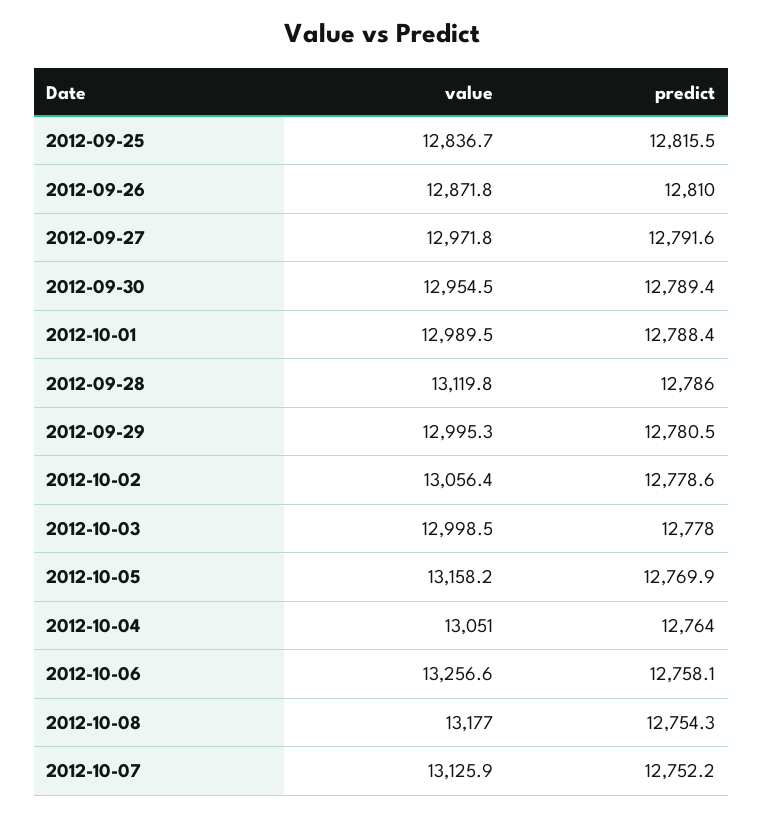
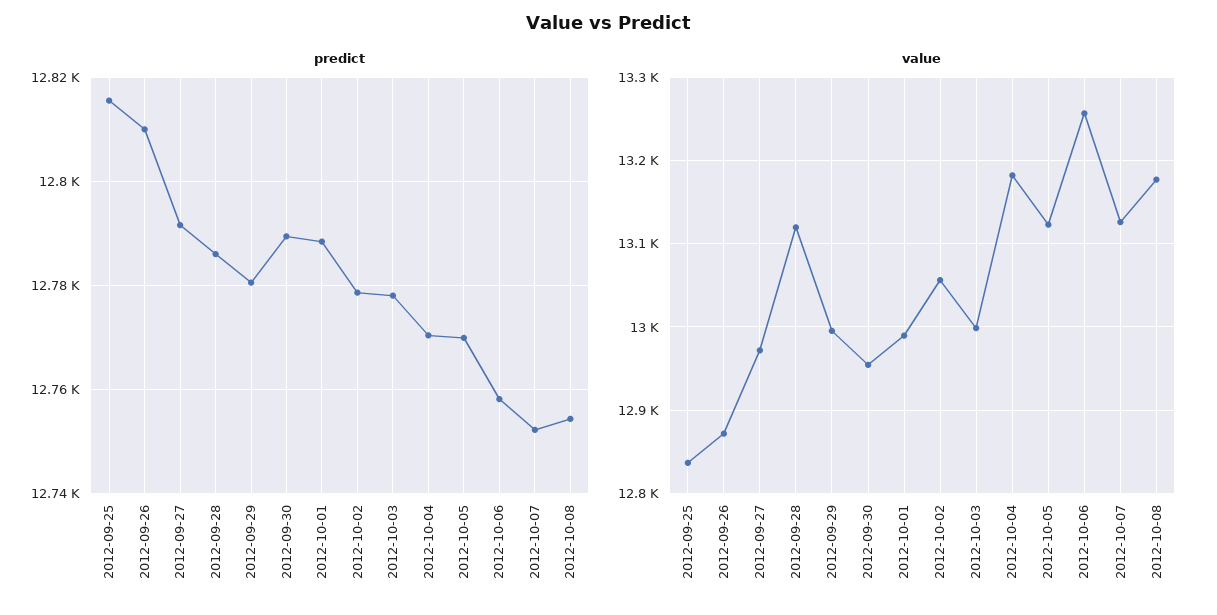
  {
    "value": {
      "2012-09-25": 12836.7,
      "2012-09-26": 12871.8,
      "2012-09-27": 12971.8,
      "2012-09-30": 12954.5,
      "2012-10-01": 12989.5,
      "2012-09-28": 13119.8,
      "2012-09-29": 12995.3,
      "2012-10-02": 13056.4,
      "2012-10-03": 12998.5,
-     "2012-10-05": 13158.2,
+     "2012-10-05": 13120,
-     "2012-10-04": 13051,
+     "2012-10-04": 13180,
      "2012-10-06": 13256.6,
      "2012-10-08": 13177,
      "2012-10-07": 13125.9
    },
    "predict": {
      "2012-09-25": 12815.5,
      "2012-09-26": 12810,
      "2012-09-27": 12791.6,
      "2012-09-30": 12789.4,
      "2012-10-01": 12788.4,
      "2012-09-28": 12786,
      "2012-09-29": 12780.5,
      "2012-10-02": 12778.6,
      "2012-10-03": 12778,
      "2012-10-05": 12769.9,
-     "2012-10-04": 12764,
+     "2012-10-04": 12770,
      "2012-10-06": 12758.1,
      "2012-10-08": 12754.3,
      "2012-10-07": 12752.2
    }
  }

